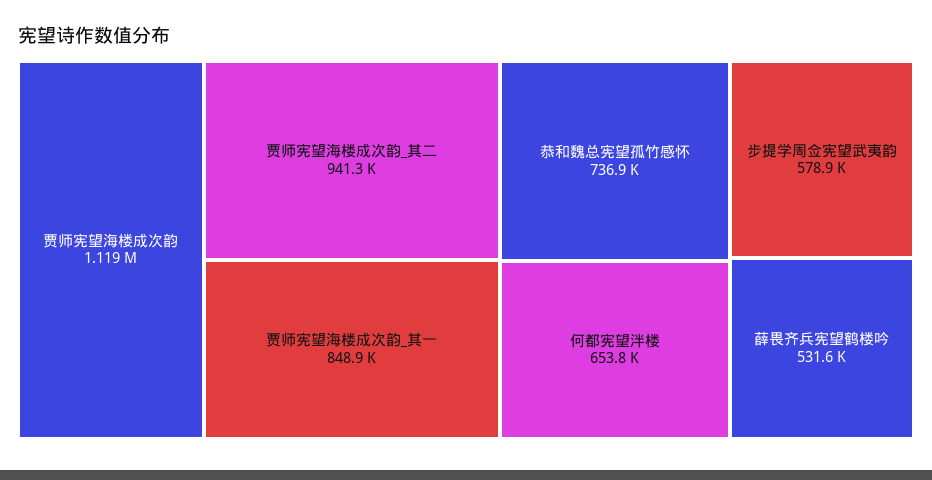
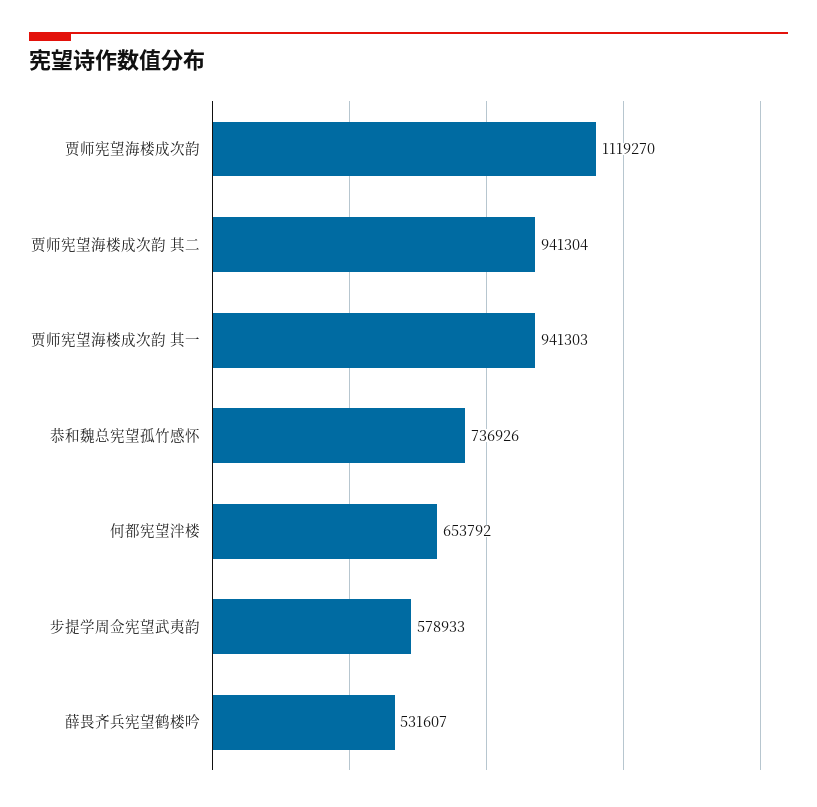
  {
    "贾师宪望海楼成次韵": 1119270,
    "贾师宪望海楼成次韵_其二": 941304,
-   "贾师宪望海楼成次韵_其一": 848900,
+   "贾师宪望海楼成次韵_其一": 941303,
    "恭和魏总宪望孤竹感怀": 736926,
    "何都宪望泮楼": 653792,
    "步提学周佥宪望武夷韵": 578933,
    "薛畏齐兵宪望鹤楼吟": 531607
  }

